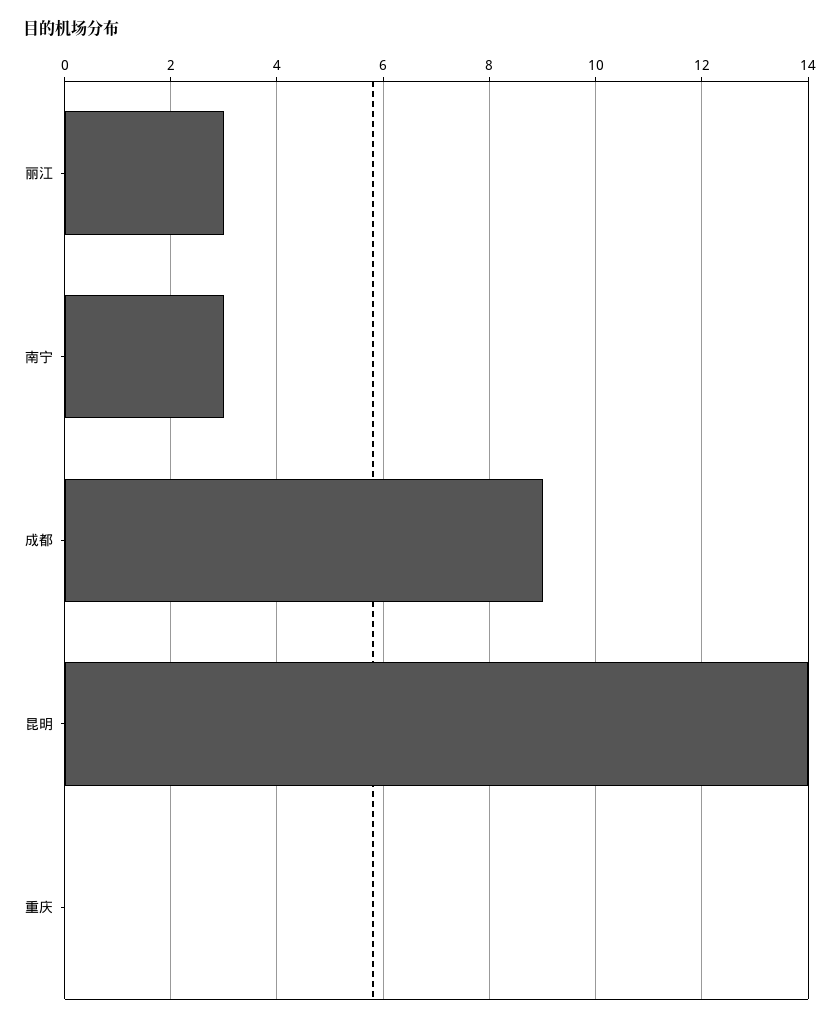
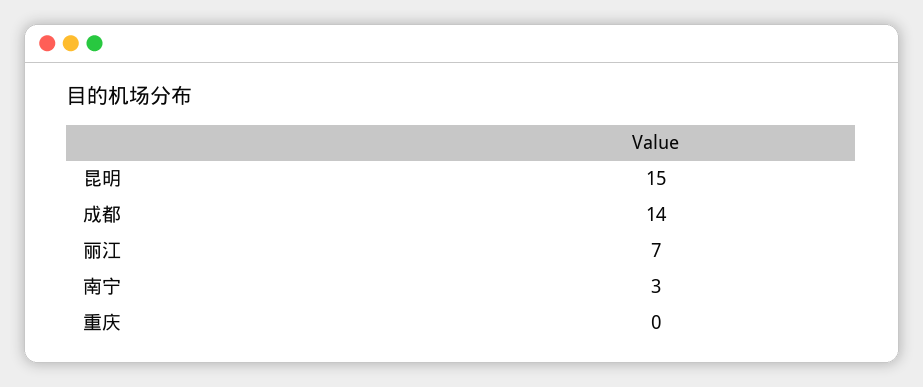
  {
-   "丽江": 3,
+   "丽江": 7,
    "南宁": 3,
-   "成都": 9,
+   "成都": 14,
-   "昆明": 14,
+   "昆明": 15,
    "重庆": 0
  }

